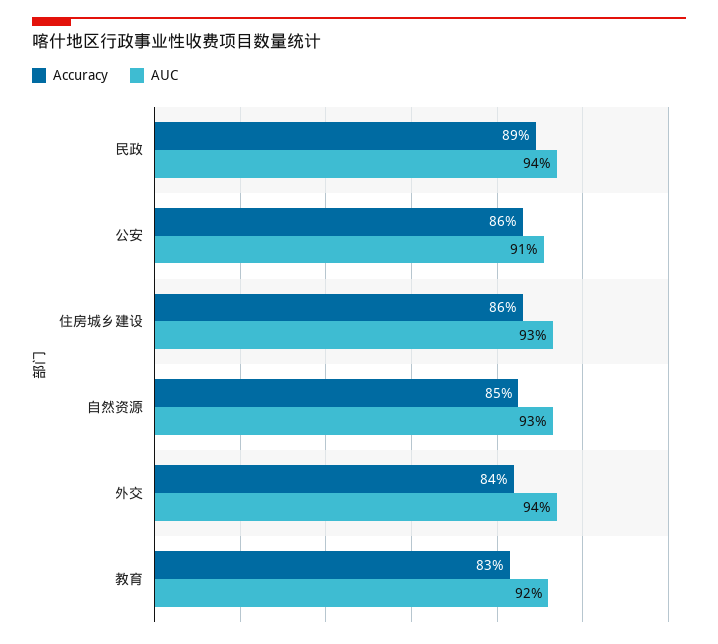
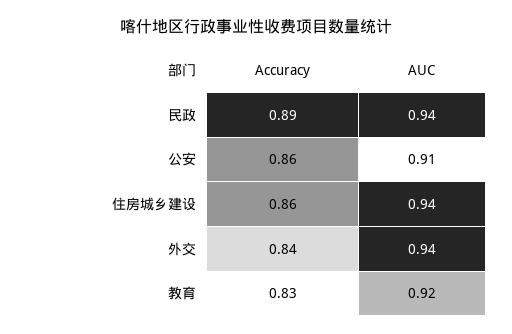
  {
    "Accuracy": {
      "民政": 0.89,
      "公安": 0.86,
      "住房城乡建设": 0.86,
-     "自然资源": 0.85,
      "外交": 0.84,
      "教育": 0.83
    },
    "AUC": {
      "民政": 0.94,
      "公安": 0.91,
-     "住房城乡建设": 0.93,
+     "住房城乡建设": 0.94,
-     "自然资源": 0.93,
      "外交": 0.94,
      "教育": 0.92
    }
  }

